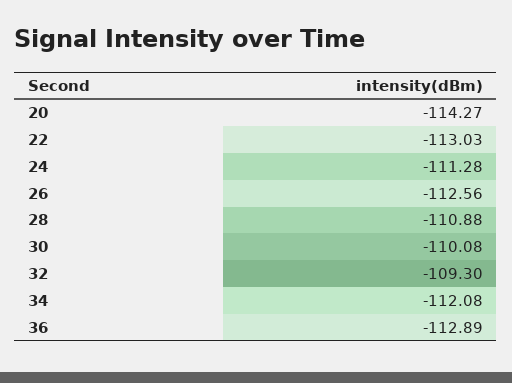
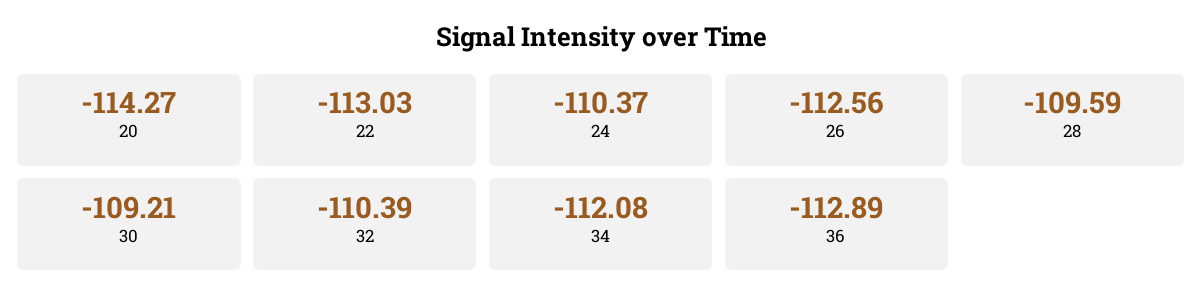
  {
    "20": -114.27,
    "22": -113.03,
-   "24": -111.28,
+   "24": -110.37,
    "26": -112.56,
-   "28": -110.88,
+   "28": -109.59,
-   "30": -110.08,
+   "30": -109.21,
-   "32": -109.3,
+   "32": -110.39,
    "34": -112.08,
    "36": -112.89
  }

